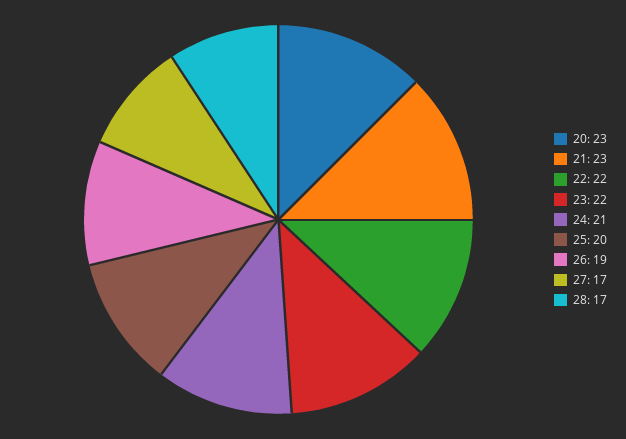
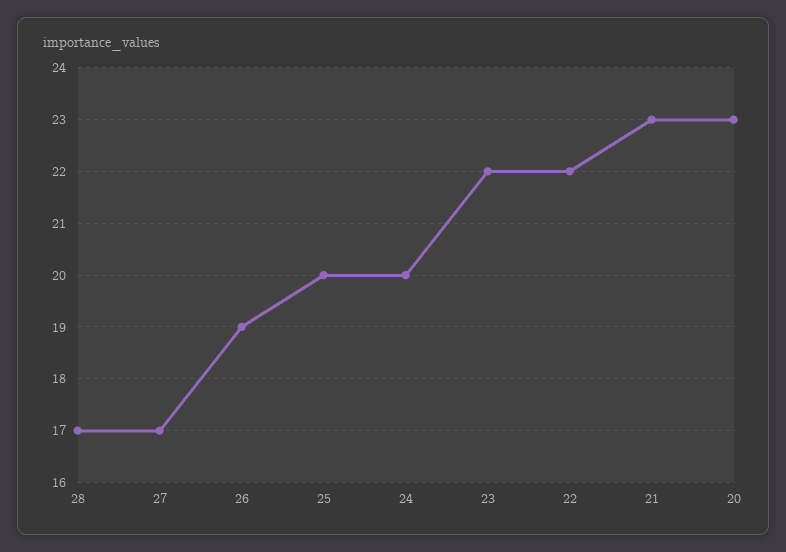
  {
    "20": 23,
    "21": 23,
    "22": 22,
    "23": 22,
-   "24": 21,
+   "24": 20,
    "25": 20,
    "26": 19,
    "27": 17,
    "28": 17
  }

